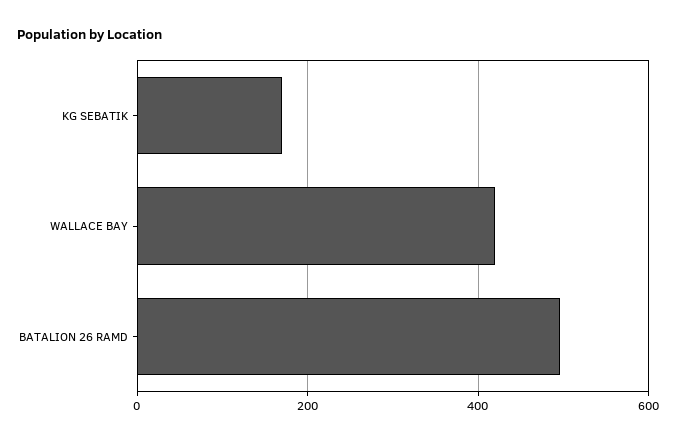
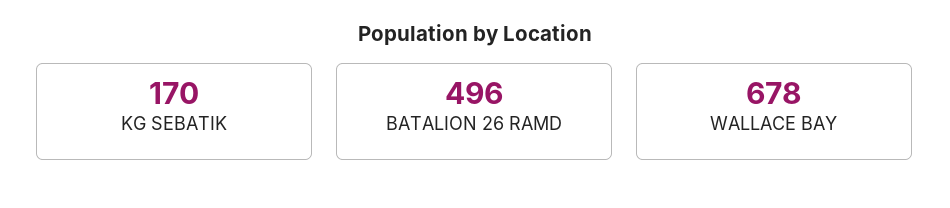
  {
    "KG SEBATIK": 170,
-   "WALLACE BAY": 420,
+   "WALLACE BAY": 678,
    "BATALION 26 RAMD": 496
  }

